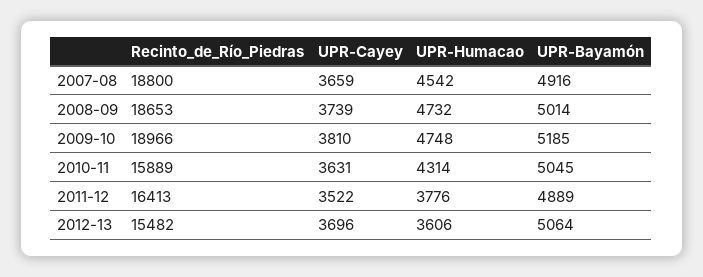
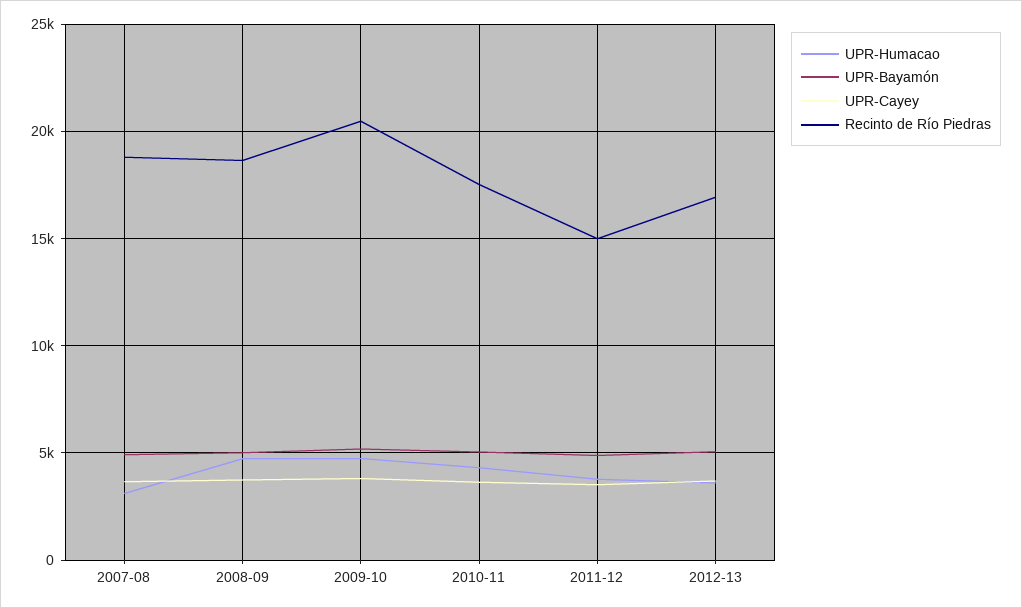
  {
    "Recinto_de_Río_Piedras": {
      "2007-08": 18800,
      "2008-09": 18653,
-     "2009-10": 18966,
+     "2009-10": 20500,
-     "2010-11": 15889,
+     "2010-11": 17500,
-     "2011-12": 16413,
+     "2011-12": 15000,
-     "2012-13": 15482
+     "2012-13": 17000
    },
    "UPR-Cayey": {
      "2007-08": 3659,
      "2008-09": 3739,
      "2009-10": 3810,
      "2010-11": 3631,
      "2011-12": 3522,
      "2012-13": 3696
    },
    "UPR-Humacao": {
-     "2007-08": 4542,
+     "2007-08": 3000,
      "2008-09": 4732,
      "2009-10": 4748,
      "2010-11": 4314,
      "2011-12": 3776,
      "2012-13": 3606
    },
    "UPR-Bayamón": {
      "2007-08": 4916,
      "2008-09": 5014,
      "2009-10": 5185,
      "2010-11": 5045,
      "2011-12": 4889,
      "2012-13": 5064
    }
  }

